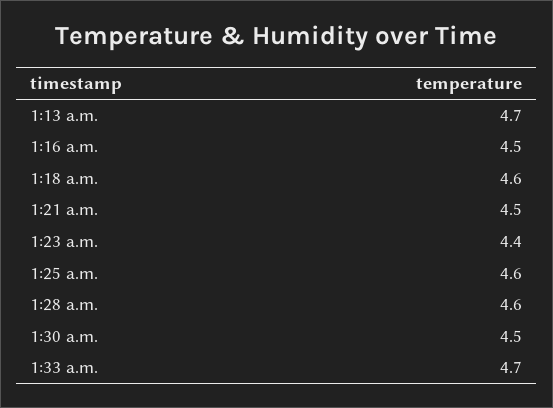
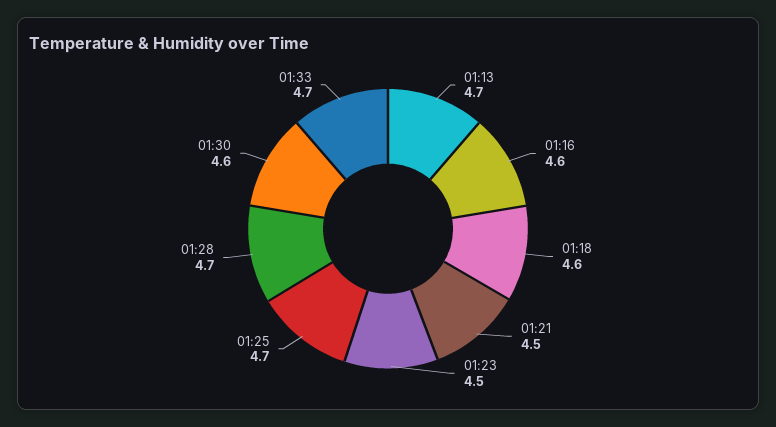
  {
    "1:13 a.m.": 4.7,
-   "1:16 a.m.": 4.5,
+   "1:16 a.m.": 4.6,
    "1:18 a.m.": 4.6,
    "1:21 a.m.": 4.5,
-   "1:23 a.m.": 4.4,
+   "1:23 a.m.": 4.5,
-   "1:25 a.m.": 4.6,
+   "1:25 a.m.": 4.7,
-   "1:28 a.m.": 4.6,
+   "1:28 a.m.": 4.7,
-   "1:30 a.m.": 4.5,
+   "1:30 a.m.": 4.6,
    "1:33 a.m.": 4.7
  }

